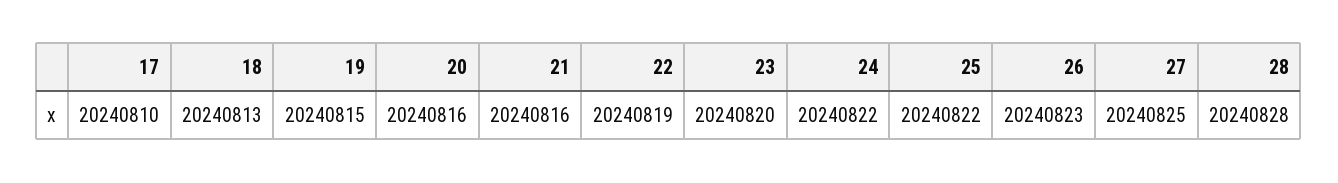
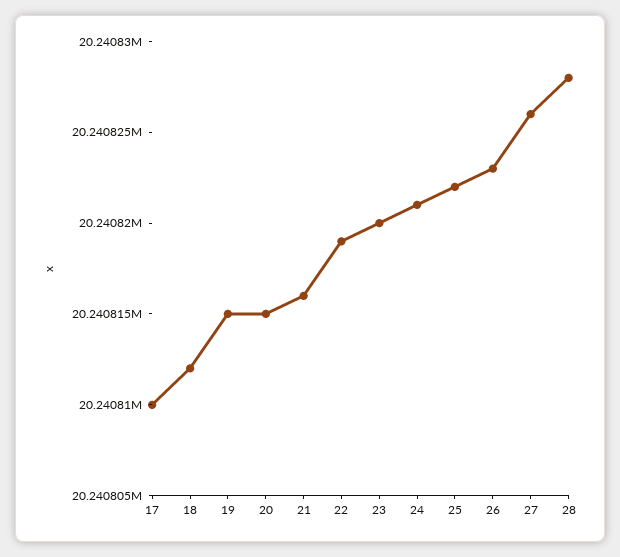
  {
    "17": 20240810,
-   "18": 20240813,
+   "18": 20240812,
    "19": 20240815,
-   "20": 20240816,
+   "20": 20240815,
    "21": 20240816,
    "22": 20240819,
    "23": 20240820,
-   "24": 20240822,
+   "24": 20240821,
    "25": 20240822,
    "26": 20240823,
-   "27": 20240825,
+   "27": 20240826,
    "28": 20240828
  }

